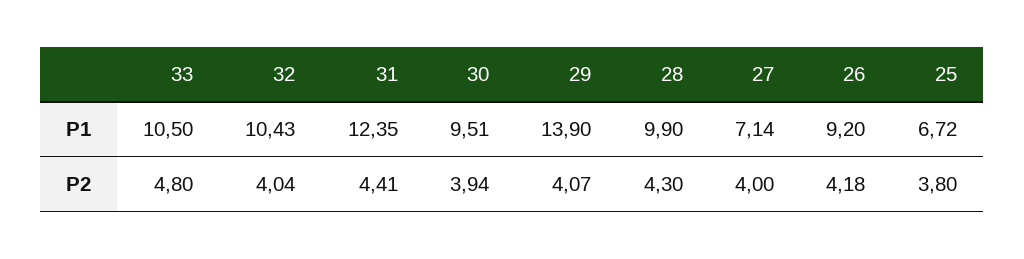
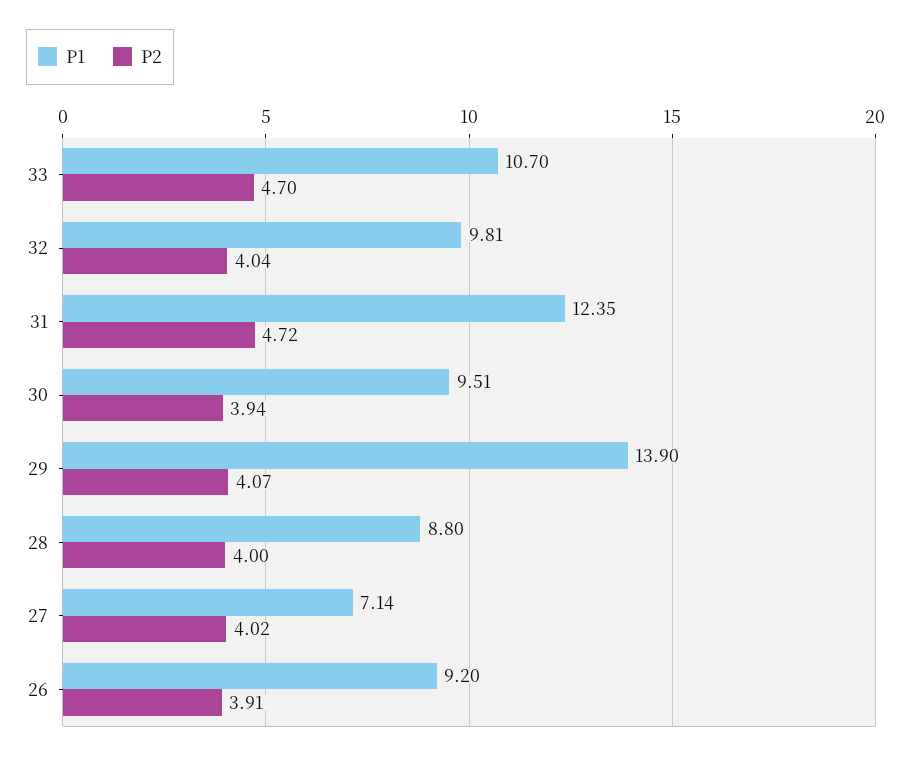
  {
    "P1": {
-     "33": 10.5,
+     "33": 10.7,
-     "32": 10.43,
+     "32": 9.81,
      "31": 12.35,
      "30": 9.51,
      "29": 13.9,
-     "28": 9.9,
+     "28": 8.8,
      "27": 7.14,
-     "26": 9.2,
+     "26": 9.2
-     "25": 6.72
    },
    "P2": {
-     "33": 4.8,
+     "33": 4.7,
      "32": 4.04,
-     "31": 4.41,
+     "31": 4.72,
      "30": 3.94,
      "29": 4.07,
-     "28": 4.3,
+     "28": 4,
-     "27": 4,
+     "27": 4.02,
-     "26": 4.18,
+     "26": 3.91
-     "25": 3.8
    }
  }

